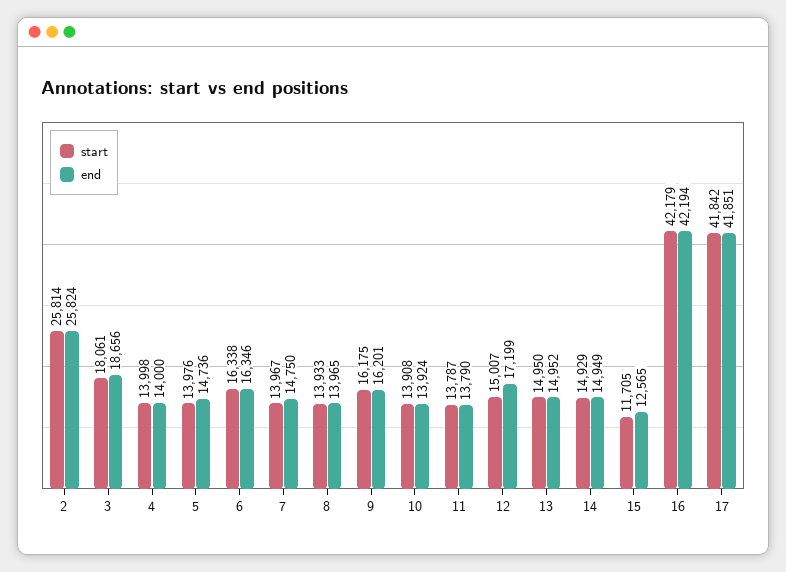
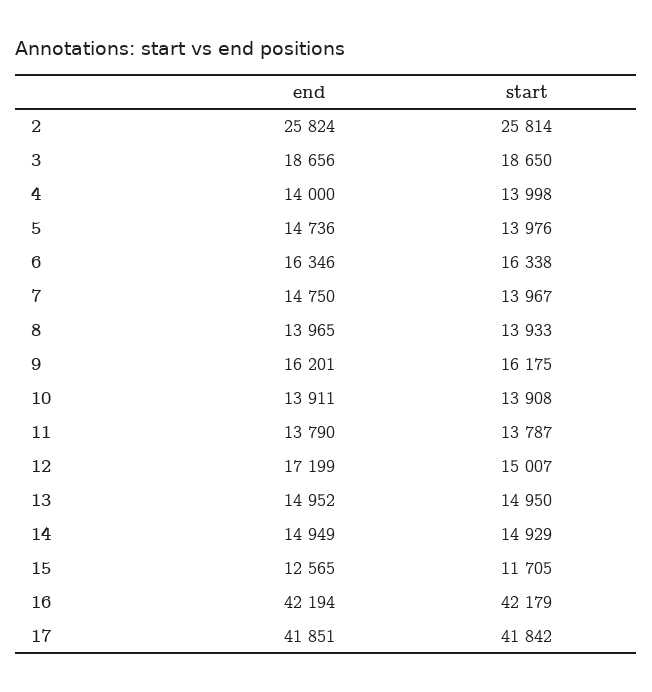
  {
    "start": {
      "2": 25814,
-     "3": 18061,
+     "3": 18650,
      "4": 13998,
      "5": 13976,
      "6": 16338,
      "7": 13967,
      "8": 13933,
      "9": 16175,
      "10": 13908,
      "11": 13787,
      "12": 15007,
      "13": 14950,
      "14": 14929,
      "15": 11705,
      "16": 42179,
      "17": 41842
    },
    "end": {
      "2": 25824,
      "3": 18656,
      "4": 14000,
      "5": 14736,
      "6": 16346,
      "7": 14750,
      "8": 13965,
      "9": 16201,
-     "10": 13924,
+     "10": 13911,
      "11": 13790,
      "12": 17199,
      "13": 14952,
      "14": 14949,
      "15": 12565,
      "16": 42194,
      "17": 41851
    }
  }

